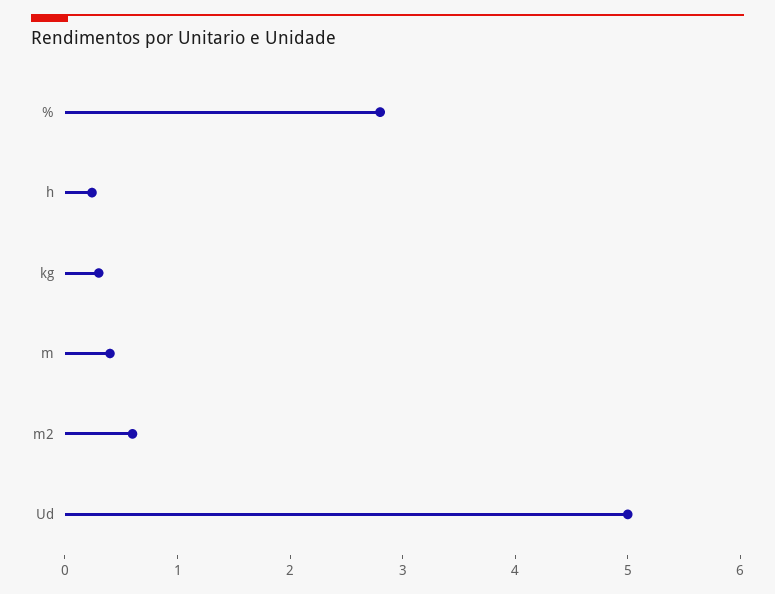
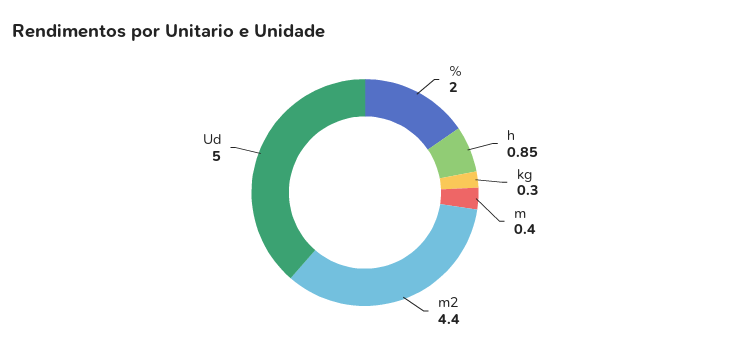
  {
-   "%": 2.8,
+   "%": 2,
-   "h": 0.2,
+   "h": 0.85,
    "kg": 0.3,
    "m": 0.4,
-   "m2": 0.6,
+   "m2": 4.4,
    "Ud": 5
  }

